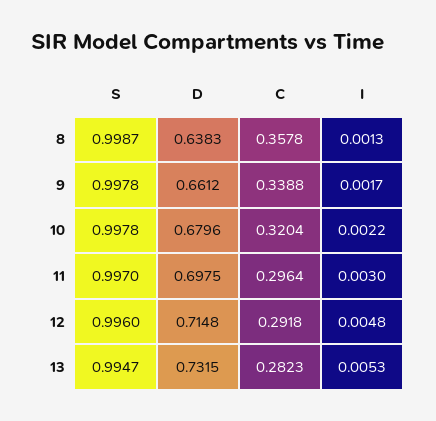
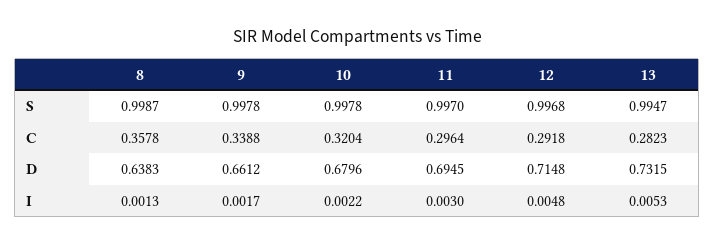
  {
    "S": {
      "8": 0.9987,
      "9": 0.9978,
      "10": 0.9978,
      "11": 0.997,
-     "12": 0.996,
+     "12": 0.9968,
      "13": 0.9947
    },
    "D": {
      "8": 0.6383,
      "9": 0.6612,
      "10": 0.6796,
-     "11": 0.6975,
+     "11": 0.6945,
      "12": 0.7148,
      "13": 0.7315
    },
    "C": {
      "8": 0.3578,
      "9": 0.3388,
      "10": 0.3204,
      "11": 0.2964,
      "12": 0.2918,
      "13": 0.2823
    },
    "I": {
      "8": 0.0013,
      "9": 0.0017,
      "10": 0.0022,
      "11": 0.003,
      "12": 0.0048,
      "13": 0.0053
    }
  }

